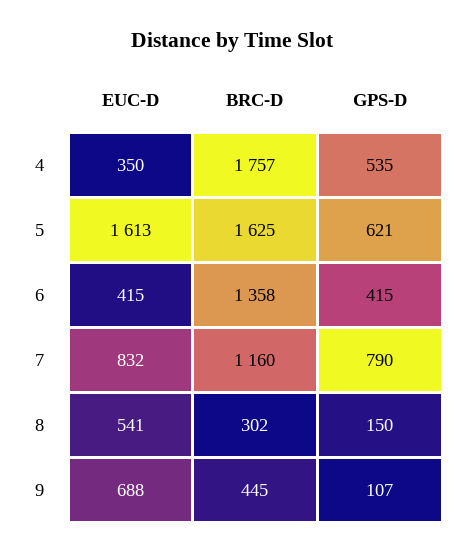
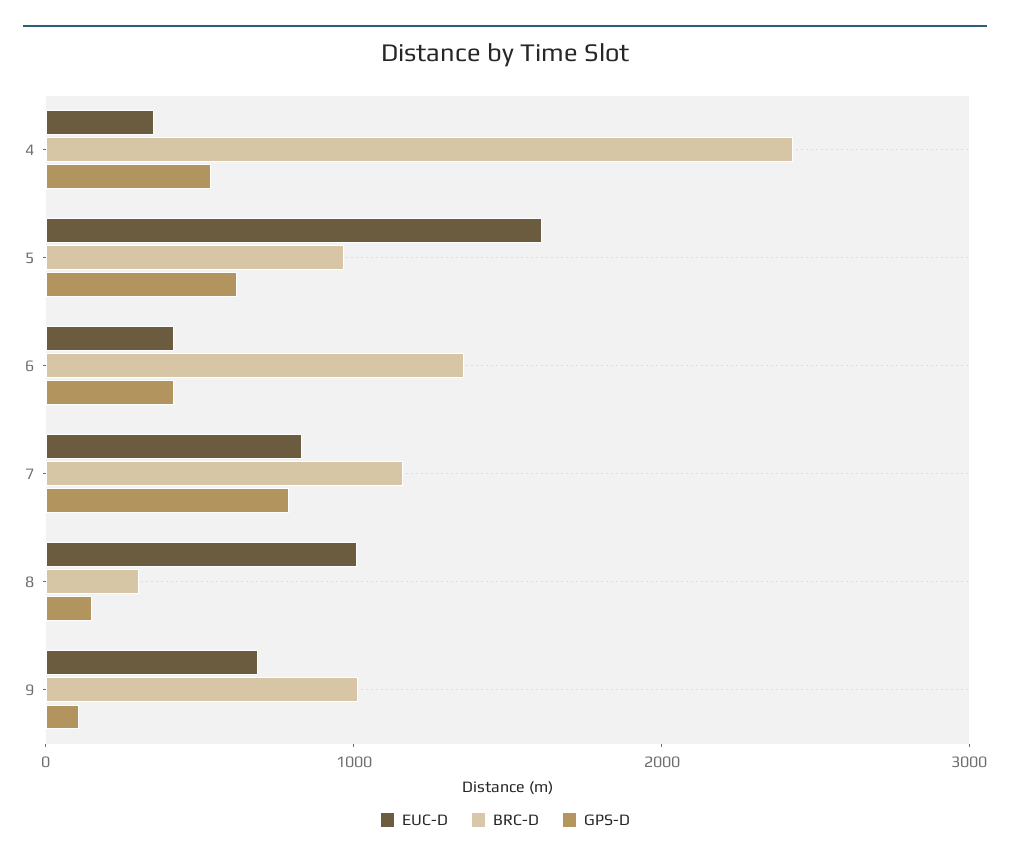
  {
    "EUC-D": {
      "4": 350,
      "5": 1613,
      "6": 415,
      "7": 832,
-     "8": 541,
+     "8": 1000,
      "9": 688
    },
    "BRC-D": {
-     "4": 1757,
+     "4": 2400,
-     "5": 1625,
+     "5": 1000,
      "6": 1358,
      "7": 1160,
      "8": 302,
-     "9": 445
+     "9": 1000
    },
    "GPS-D": {
      "4": 535,
      "5": 621,
      "6": 415,
      "7": 790,
      "8": 150,
      "9": 107
    }
  }

